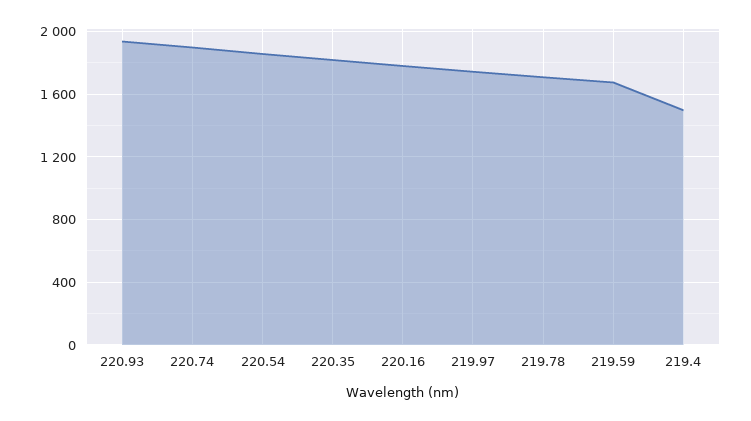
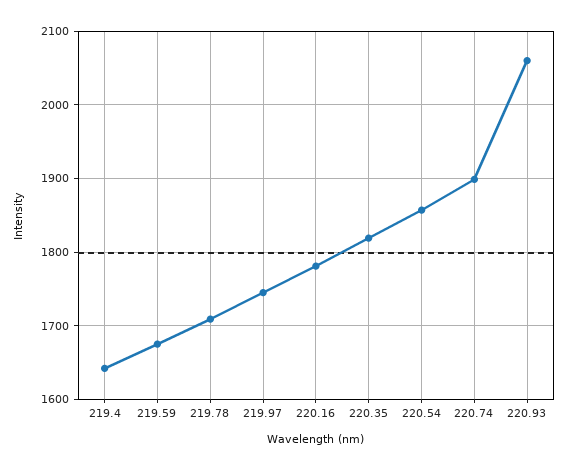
  {
-   "220.93": 1950,
+   "220.93": 2060,
    "220.74": 1900,
    "220.54": 1860,
    "220.35": 1820,
    "220.16": 1780,
    "219.97": 1750,
    "219.78": 1710,
    "219.59": 1680,
-   "219.4": 1500
+   "219.4": 1640
  }

